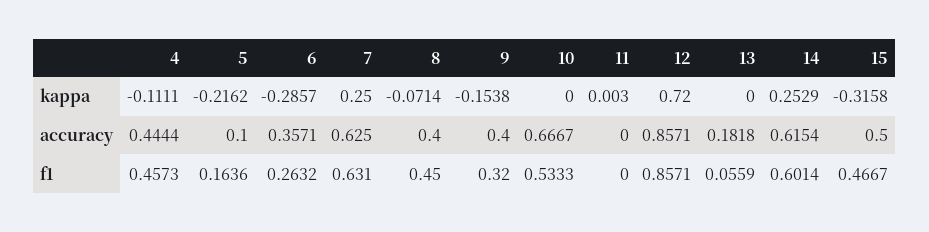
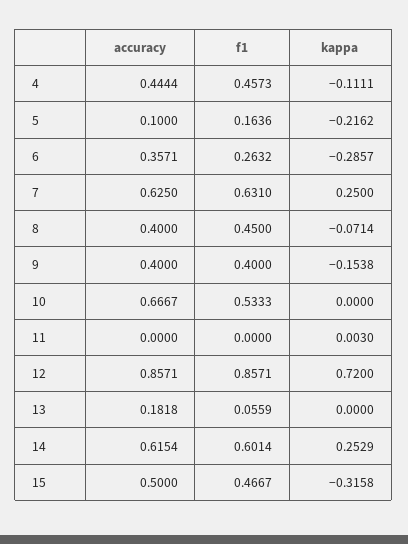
  {
    "4": {
      "kappa": -0.1111,
      "accuracy": 0.4444,
      "f1": 0.4573
    },
    "5": {
      "kappa": -0.2162,
      "accuracy": 0.1,
      "f1": 0.1636
    },
    "6": {
      "kappa": -0.2857,
      "accuracy": 0.3571,
      "f1": 0.2632
    },
    "7": {
      "kappa": 0.25,
      "accuracy": 0.625,
      "f1": 0.631
    },
    "8": {
      "kappa": -0.0714,
      "accuracy": 0.4,
      "f1": 0.45
    },
    "9": {
      "kappa": -0.1538,
      "accuracy": 0.4,
-     "f1": 0.32
+     "f1": 0.4
    },
    "10": {
      "kappa": 0,
      "accuracy": 0.6667,
      "f1": 0.5333
    },
    "11": {
      "kappa": 0.003,
      "accuracy": 0,
      "f1": 0
    },
    "12": {
      "kappa": 0.72,
      "accuracy": 0.8571,
      "f1": 0.8571
    },
    "13": {
      "kappa": 0,
      "accuracy": 0.1818,
      "f1": 0.0559
    },
    "14": {
      "kappa": 0.2529,
      "accuracy": 0.6154,
      "f1": 0.6014
    },
    "15": {
      "kappa": -0.3158,
      "accuracy": 0.5,
      "f1": 0.4667
    }
  }

